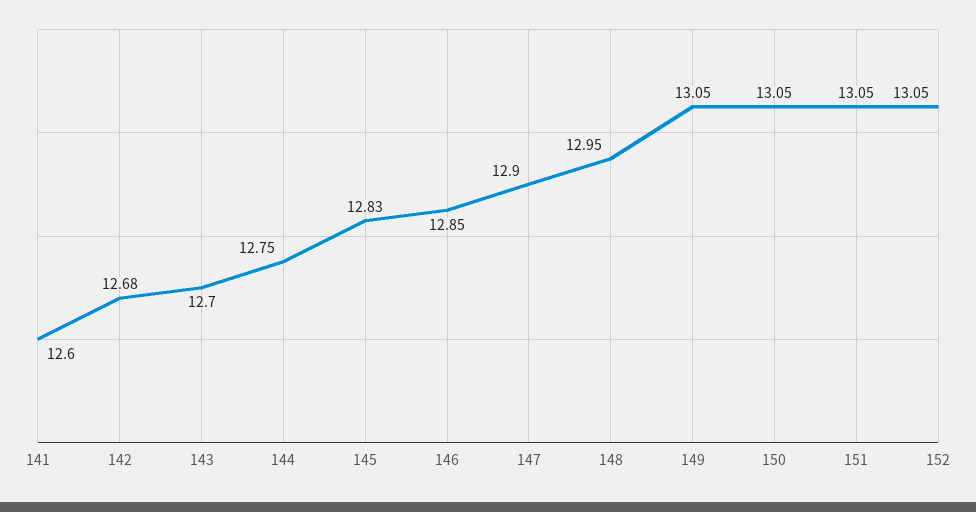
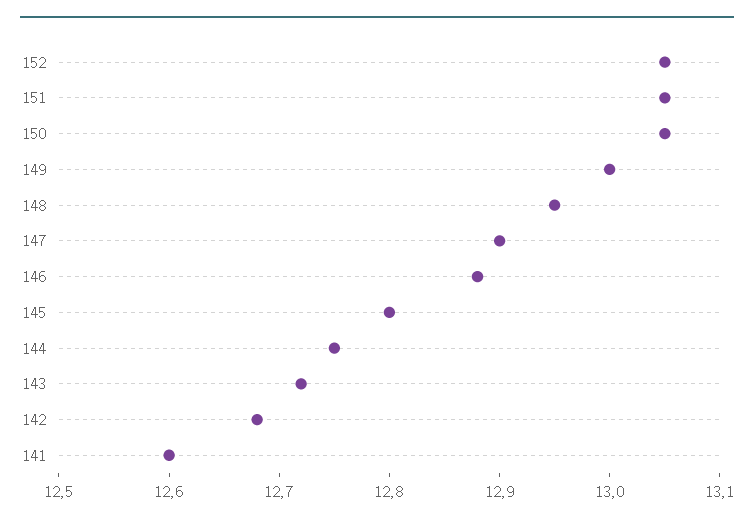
  {
    "141": 12.6,
    "142": 12.68,
-   "143": 12.7,
+   "143": 12.72,
    "144": 12.75,
-   "145": 12.83,
+   "145": 12.8,
-   "146": 12.85,
+   "146": 12.88,
    "147": 12.9,
    "148": 12.95,
-   "149": 13.05,
+   "149": 13,
    "150": 13.05,
    "151": 13.05,
    "152": 13.05
  }

